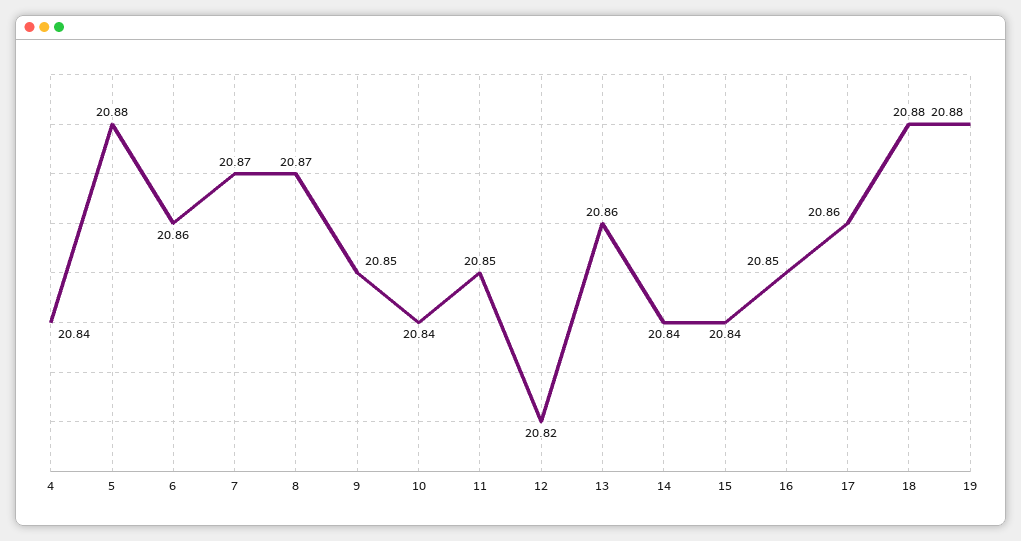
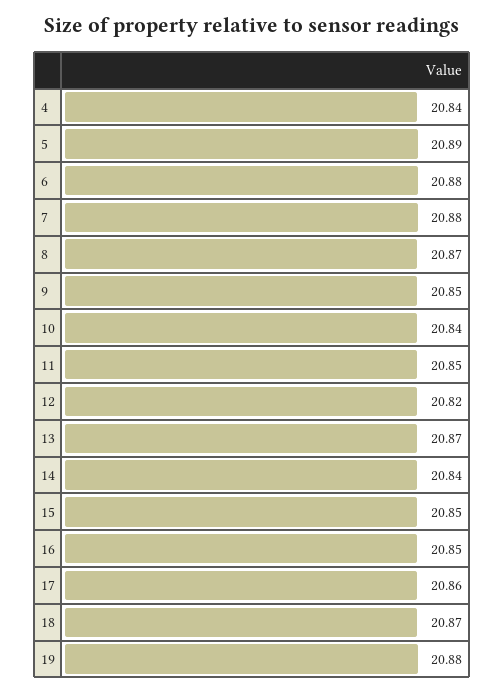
  {
    "4": 20.84,
-   "5": 20.88,
+   "5": 20.89,
-   "6": 20.86,
+   "6": 20.88,
-   "7": 20.87,
+   "7": 20.88,
    "8": 20.87,
    "9": 20.85,
    "10": 20.84,
    "11": 20.85,
    "12": 20.82,
-   "13": 20.86,
+   "13": 20.87,
    "14": 20.84,
-   "15": 20.84,
+   "15": 20.85,
    "16": 20.85,
    "17": 20.86,
-   "18": 20.88,
+   "18": 20.87,
    "19": 20.88
  }

